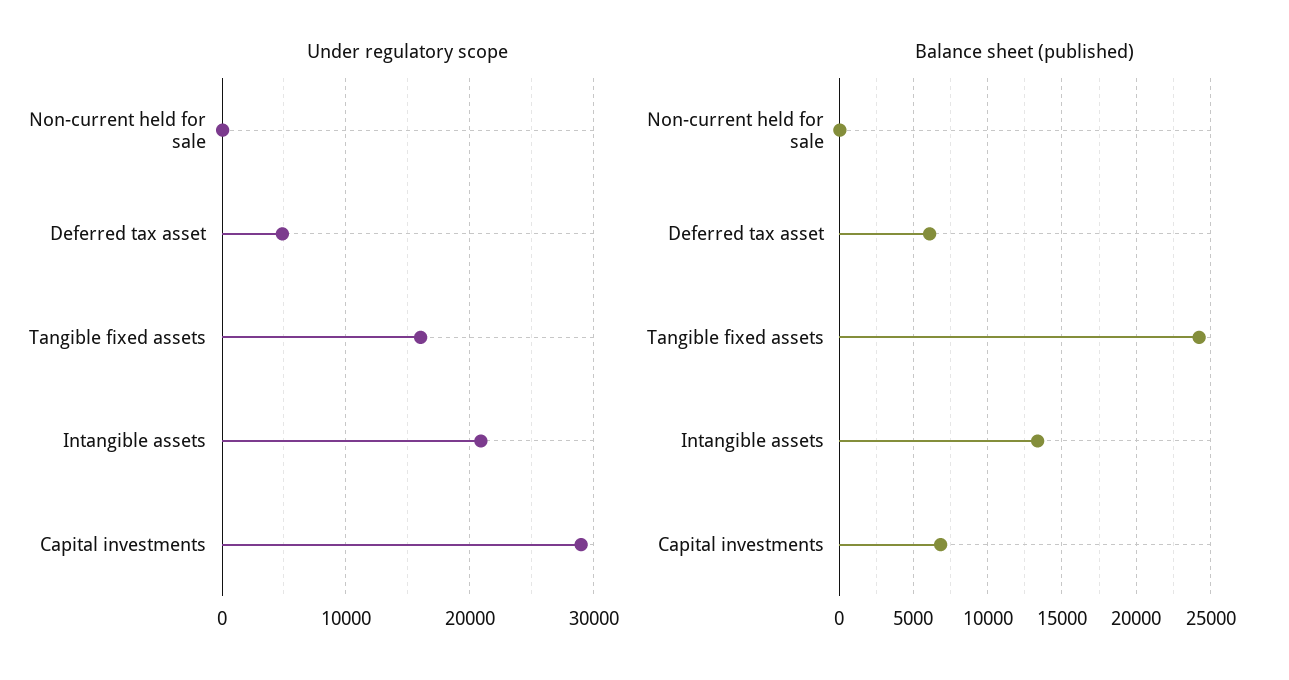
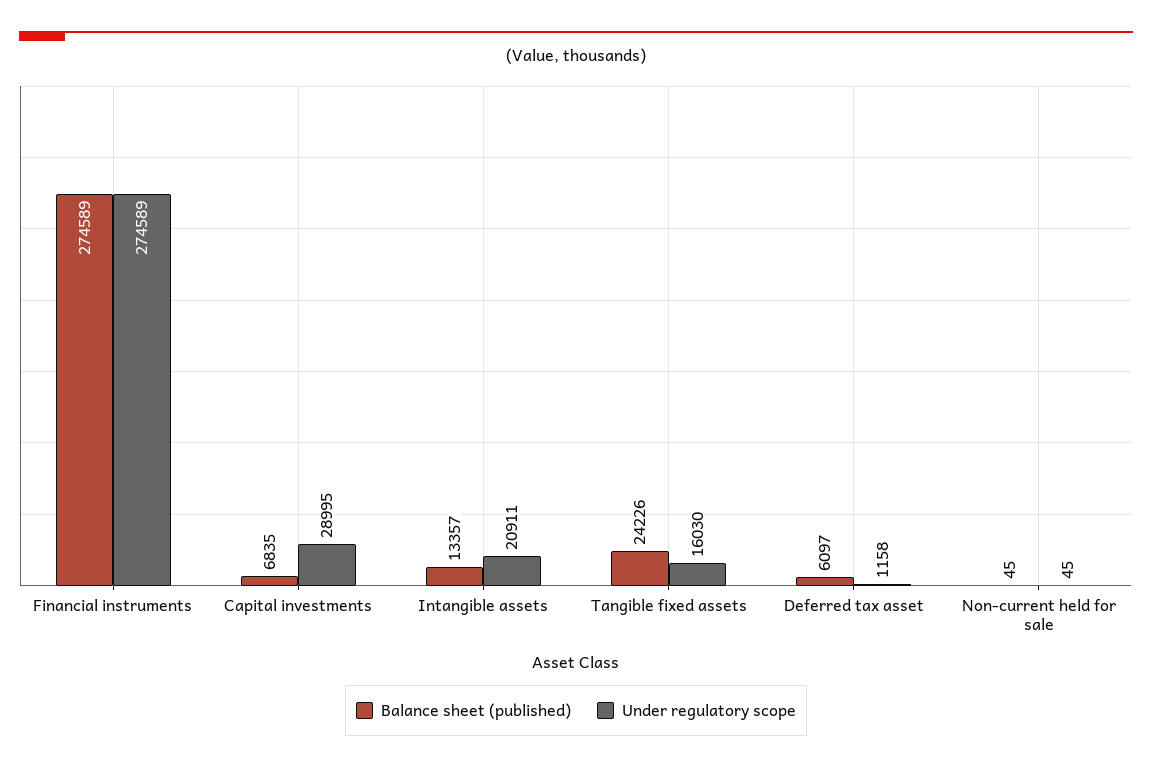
  {
    "Under regulatory scope": {
      "Non-current held for sale": 45,
-     "Deferred tax asset": 5000,
+     "Deferred tax asset": 1158,
      "Tangible fixed assets": 16030,
      "Intangible assets": 20911,
-     "Capital investments": 28995
+     "Capital investments": 28995,
+     "Financial instruments": 274589
    },
    "Balance sheet (published)": {
      "Non-current held for sale": 45,
      "Deferred tax asset": 6097,
      "Tangible fixed assets": 24226,
      "Intangible assets": 13357,
-     "Capital investments": 6835
+     "Capital investments": 6835,
+     "Financial instruments": 274589
    }
  }

